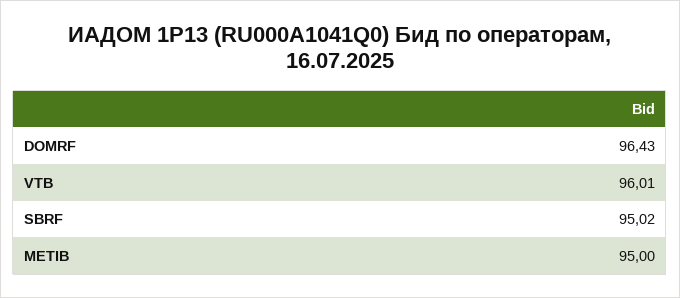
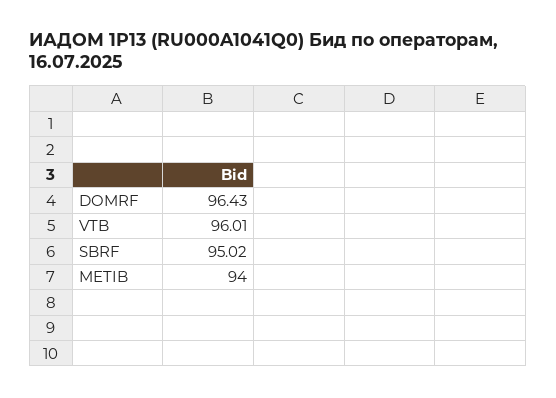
  {
    "DOMRF": 96.43,
    "VTB": 96.01,
    "SBRF": 95.02,
-   "METIB": 95
+   "METIB": 94
  }

